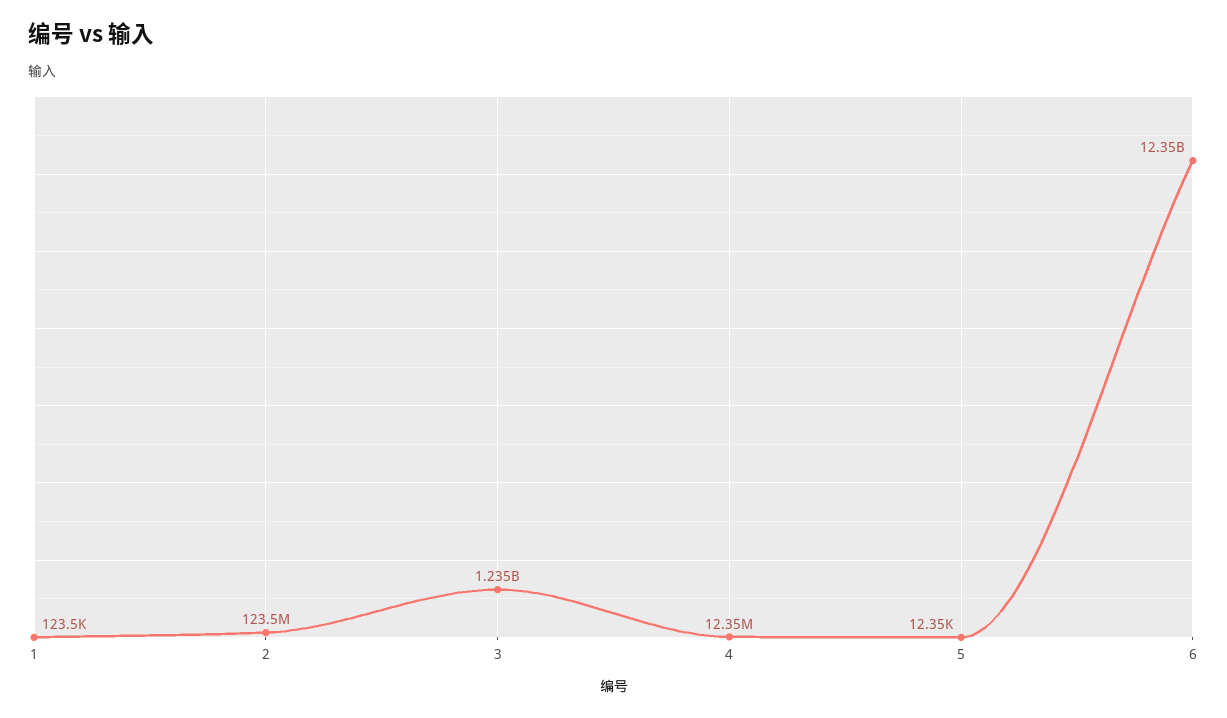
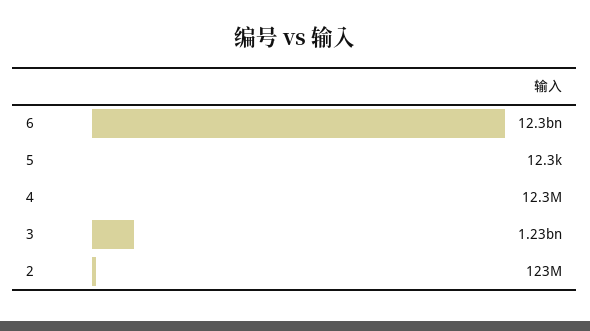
  {
-   "1": 123500,
    "2": 123500000,
    "3": 1235000000,
    "4": 12350000,
    "5": 12350,
    "6": 12350000000
  }

